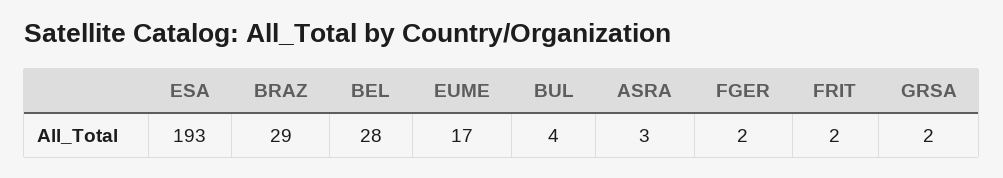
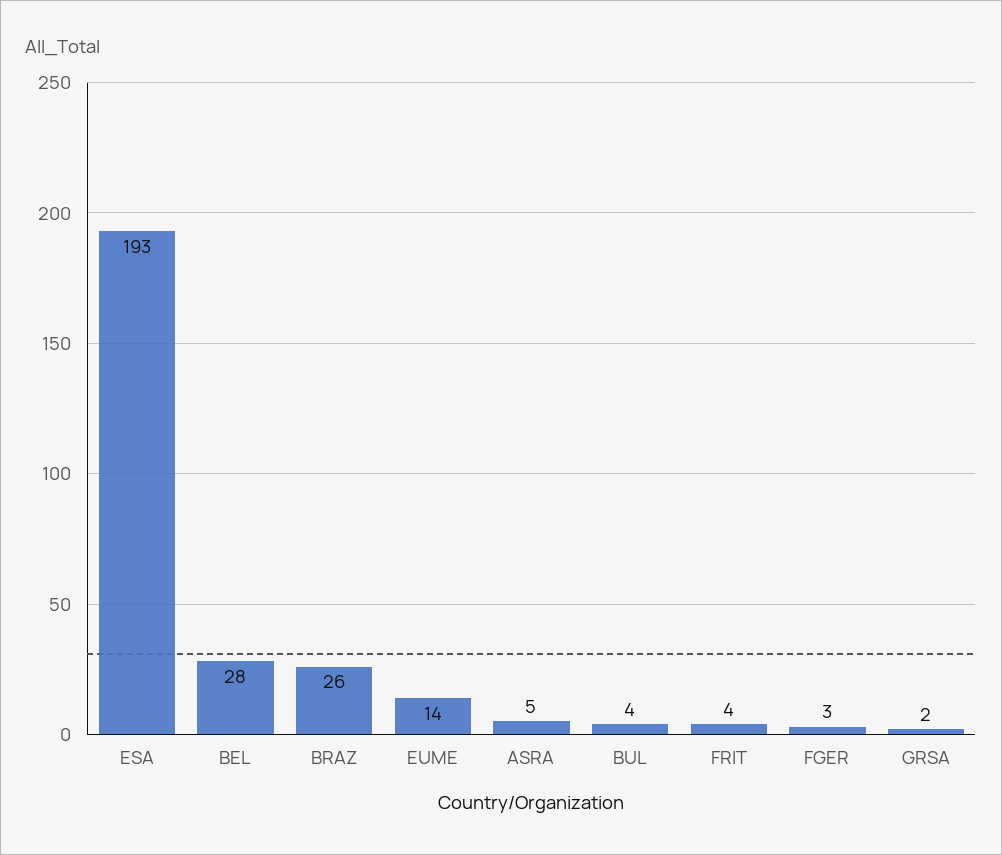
  {
    "ESA": 193,
-   "BRAZ": 29,
+   "BRAZ": 26,
    "BEL": 28,
-   "EUME": 17,
+   "EUME": 14,
    "BUL": 4,
-   "ASRA": 3,
+   "ASRA": 5,
-   "FGER": 2,
+   "FGER": 3,
-   "FRIT": 2,
+   "FRIT": 4,
    "GRSA": 2
  }

